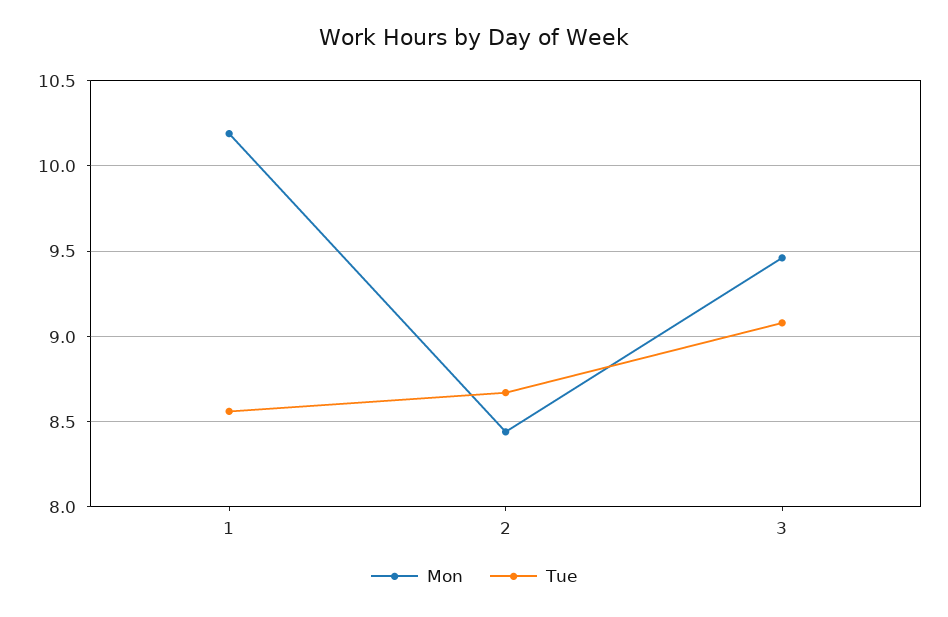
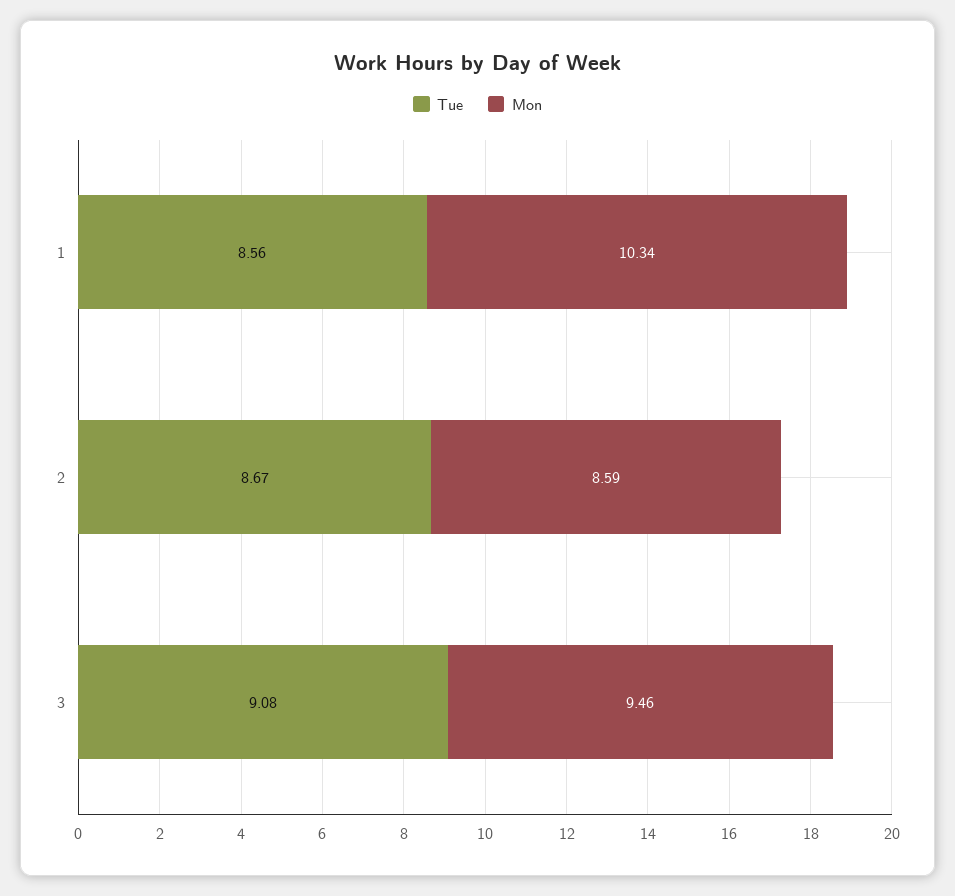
  {
    "Mon": {
-     "1": 10.2,
+     "1": 10.34,
-     "2": 8.45,
+     "2": 8.59,
      "3": 9.46
    },
    "Tue": {
      "1": 8.56,
      "2": 8.67,
      "3": 9.08
    }
  }

